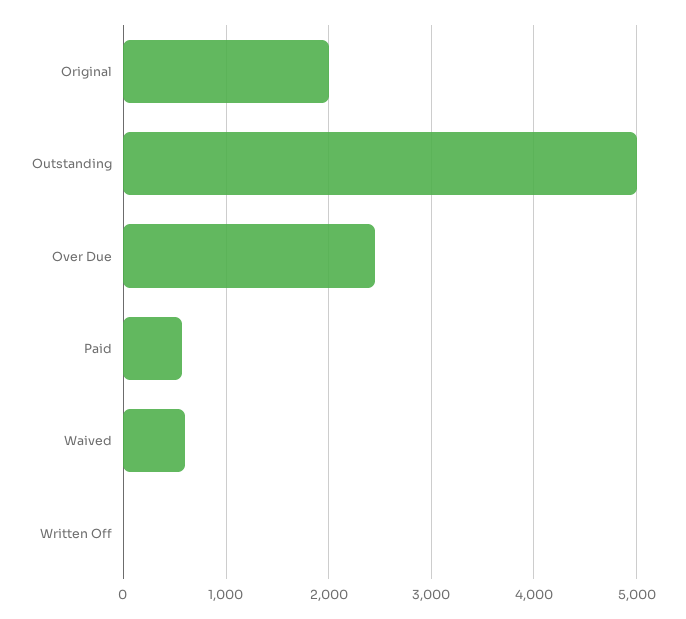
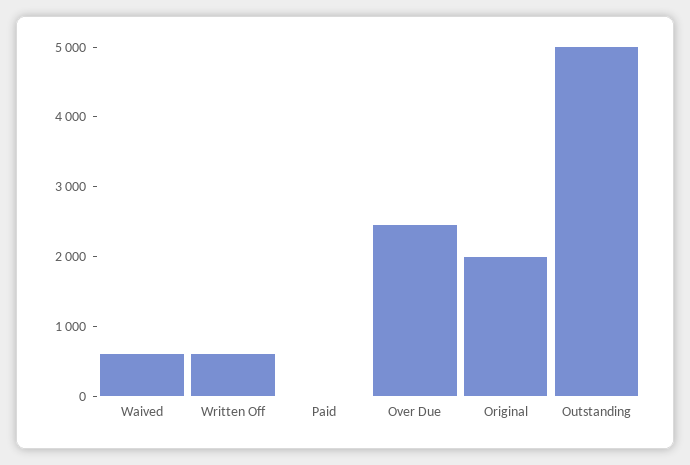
  {
    "Original": 2000,
    "Outstanding": 5000,
    "Over Due": 2500,
-   "Paid": 600,
+   "Paid": 0,
    "Waived": 600,
-   "Written Off": 0
+   "Written Off": 600
  }

